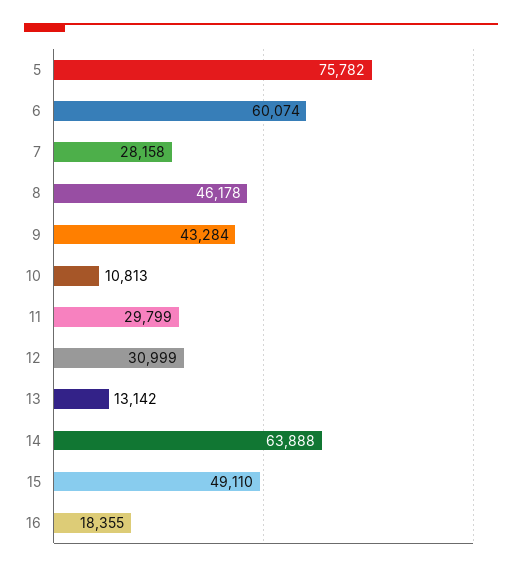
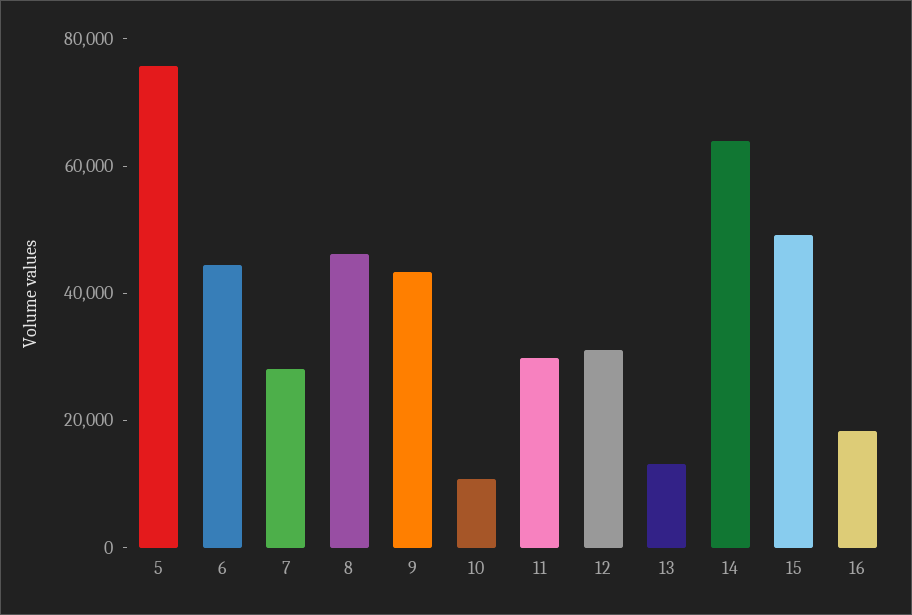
  {
    "5": 75782,
-   "6": 60074,
+   "6": 45000,
    "7": 28158,
    "8": 46178,
    "9": 43284,
    "10": 10813,
    "11": 29799,
    "12": 30999,
    "13": 13142,
    "14": 63888,
    "15": 49110,
    "16": 18355
  }

